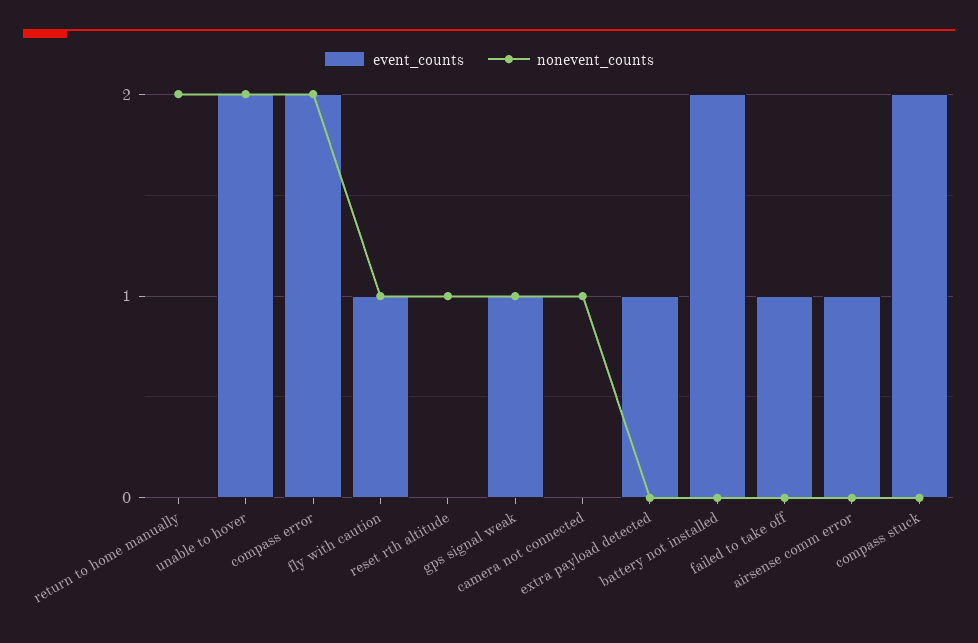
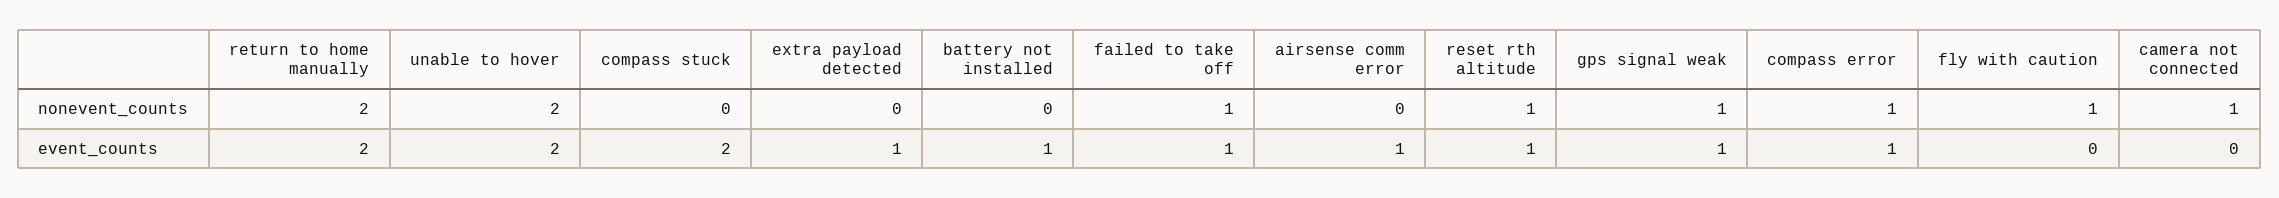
  {
    "event_counts": {
-     "return to home manually": 0,
+     "return to home manually": 2,
      "unable to hover": 2,
-     "compass error": 2,
+     "compass error": 1,
-     "fly with caution": 1,
+     "fly with caution": 0,
-     "reset rth altitude": 0,
+     "reset rth altitude": 1,
      "gps signal weak": 1,
      "camera not connected": 0,
      "extra payload detected": 1,
-     "battery not installed": 2,
+     "battery not installed": 1,
      "failed to take off": 1,
      "airsense comm error": 1,
      "compass stuck": 2
    },
    "nonevent_counts": {
      "return to home manually": 2,
      "unable to hover": 2,
-     "compass error": 2,
+     "compass error": 1,
      "fly with caution": 1,
      "reset rth altitude": 1,
      "gps signal weak": 1,
      "camera not connected": 1,
      "extra payload detected": 0,
      "battery not installed": 0,
-     "failed to take off": 0,
+     "failed to take off": 1,
      "airsense comm error": 0,
      "compass stuck": 0
    }
  }

